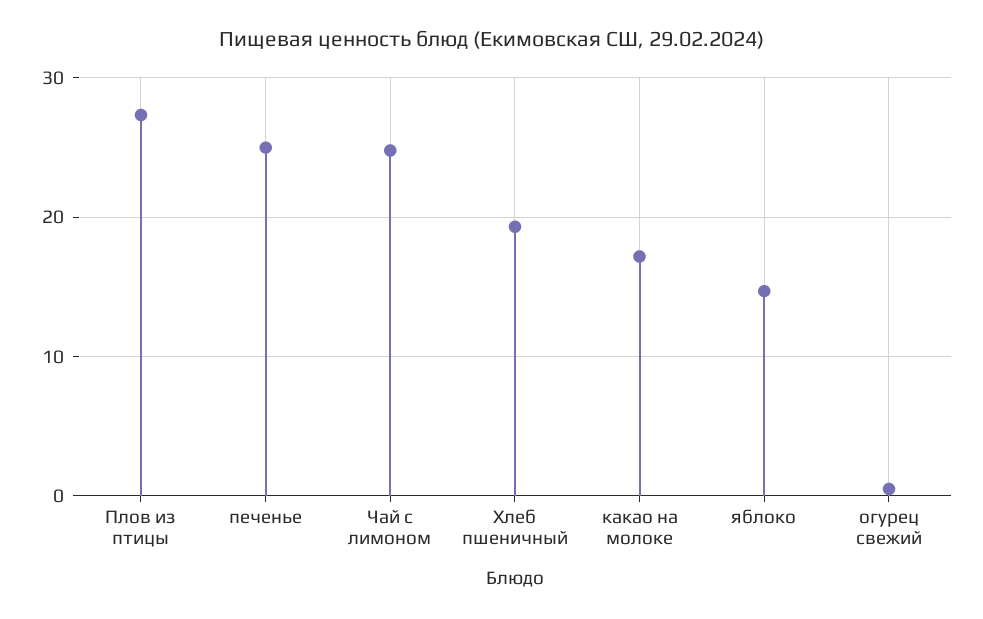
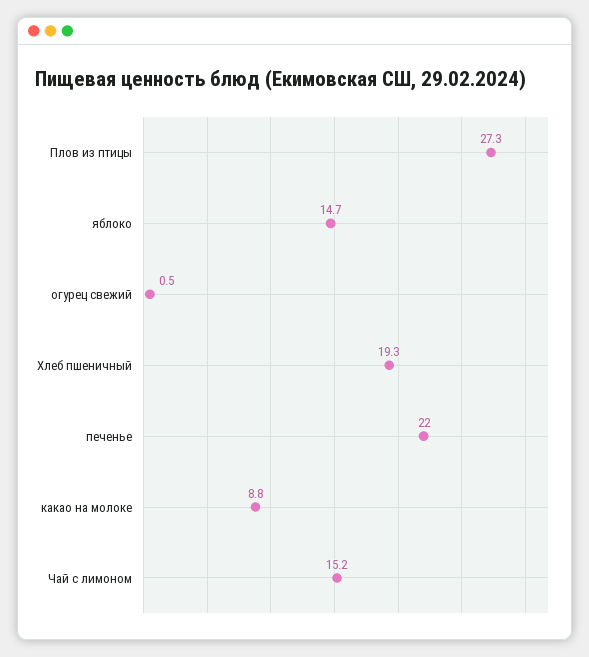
  {
    "Плов из птицы": 27.3,
-   "печенье": 25,
+   "печенье": 22,
-   "Чай с лимоном": 25,
+   "Чай с лимоном": 15.2,
    "Хлеб пшеничный": 19.3,
-   "какао на молоке": 17,
+   "какао на молоке": 8.8,
    "яблоко": 14.7,
    "огурец свежий": 0.5
  }

